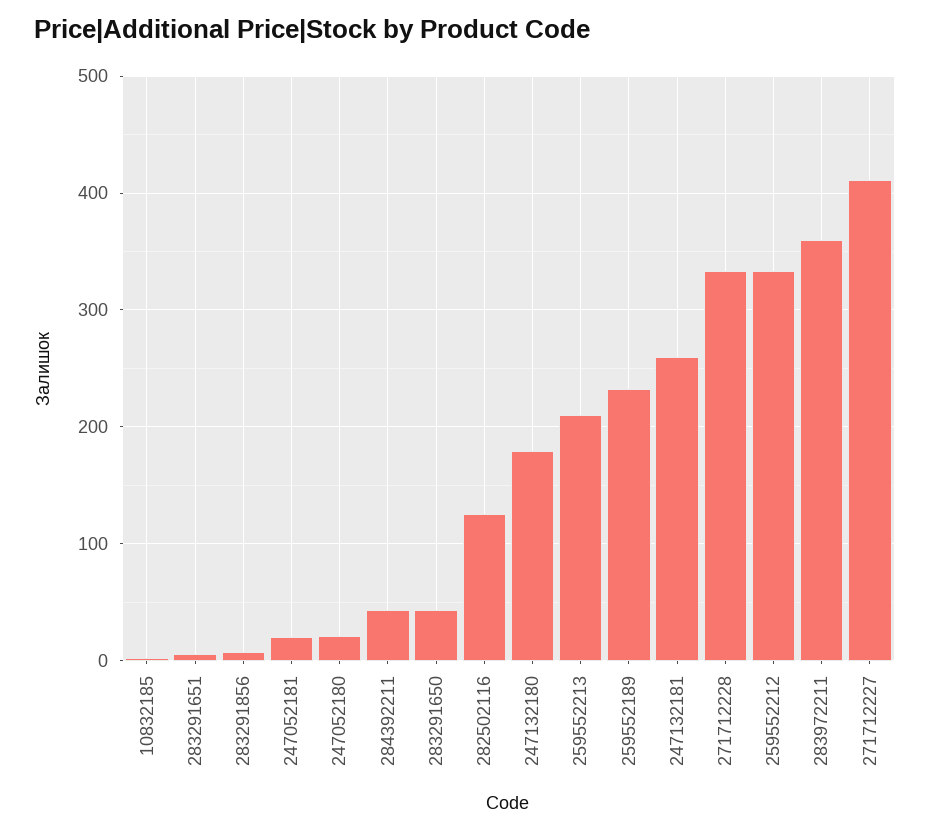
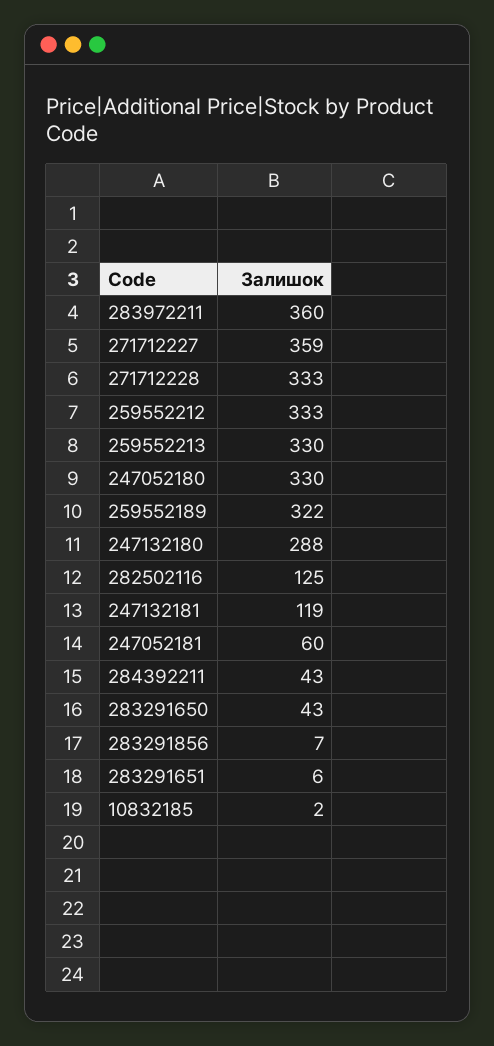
  {
    "10832185": 2,
    "283291651": 6,
    "283291856": 7,
-   "247052181": 20,
+   "247052181": 60,
-   "247052180": 20,
+   "247052180": 330,
    "284392211": 43,
    "283291650": 43,
    "282502116": 125,
-   "247132180": 180,
+   "247132180": 288,
-   "259552213": 210,
+   "259552213": 330,
-   "259552189": 230,
+   "259552189": 322,
-   "247132181": 260,
+   "247132181": 119,
    "271712228": 333,
    "259552212": 333,
    "283972211": 360,
-   "271712227": 410
+   "271712227": 359
  }

